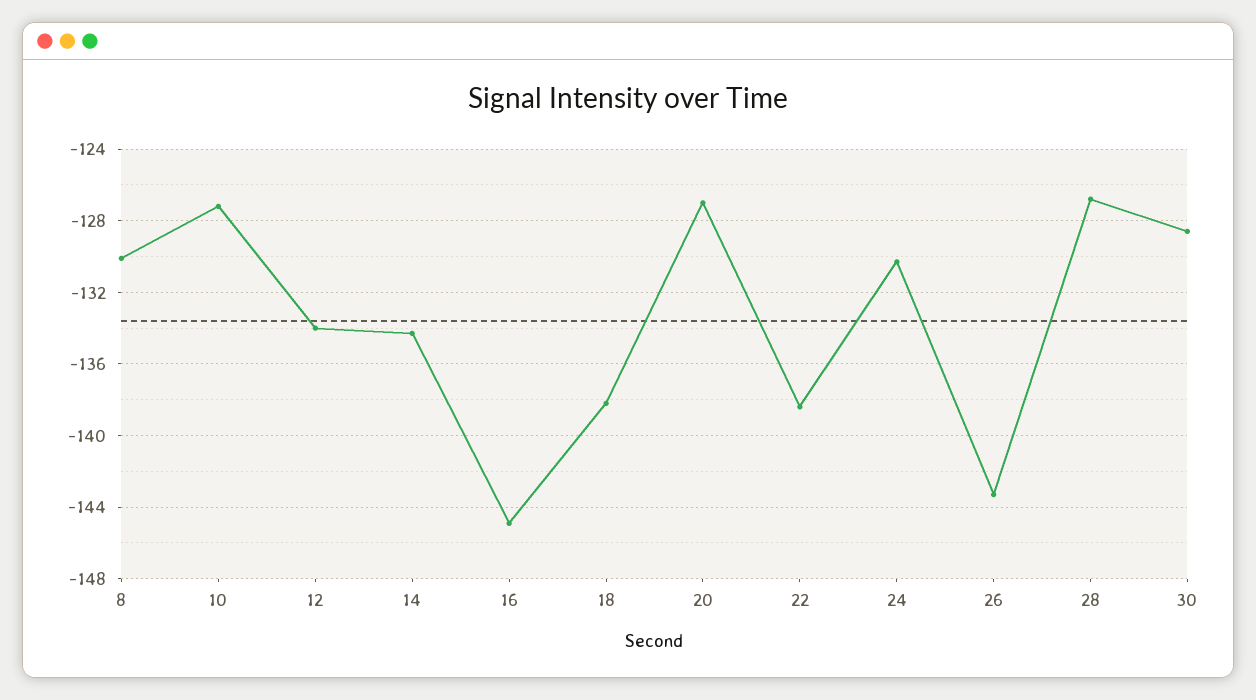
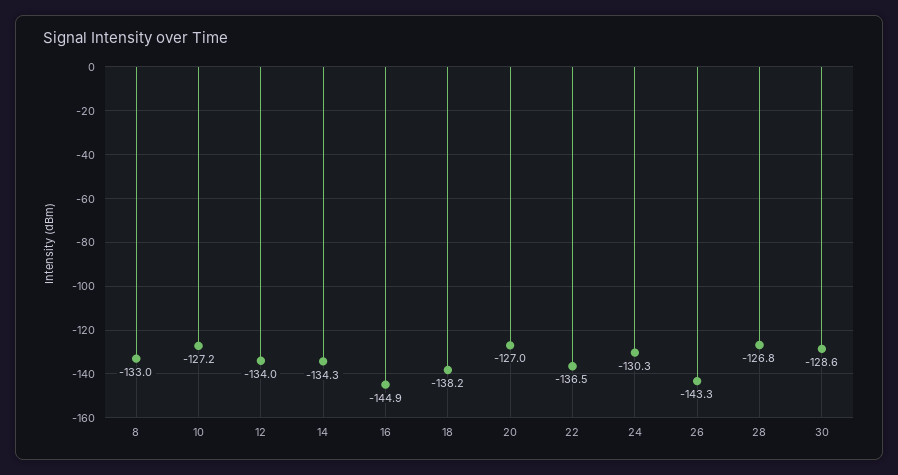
  {
-   "8": -130,
+   "8": -133,
    "10": -127.2,
    "12": -134,
    "14": -134.3,
    "16": -144.9,
    "18": -138.2,
    "20": -127,
-   "22": -138.5,
+   "22": -136.5,
    "24": -130.3,
    "26": -143.3,
    "28": -126.8,
    "30": -128.6
  }

